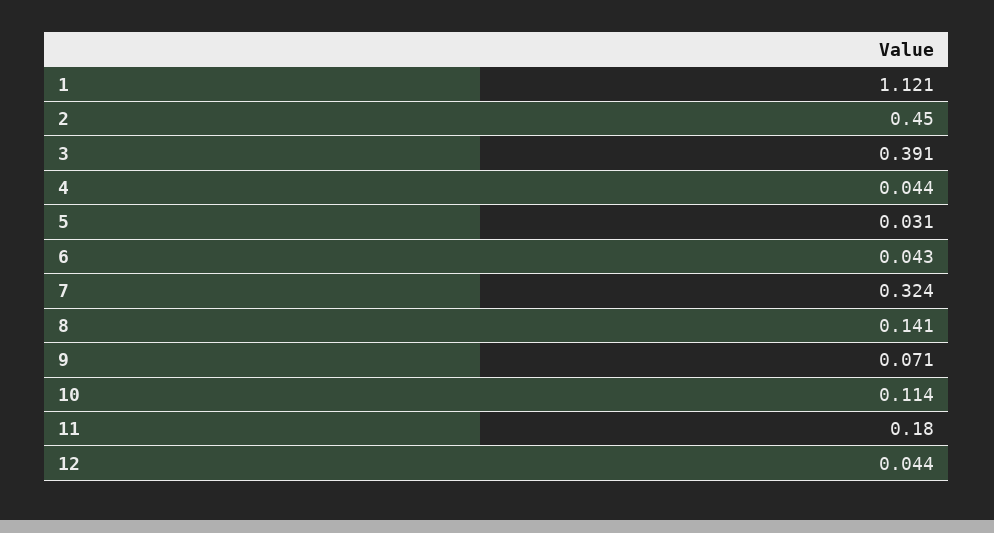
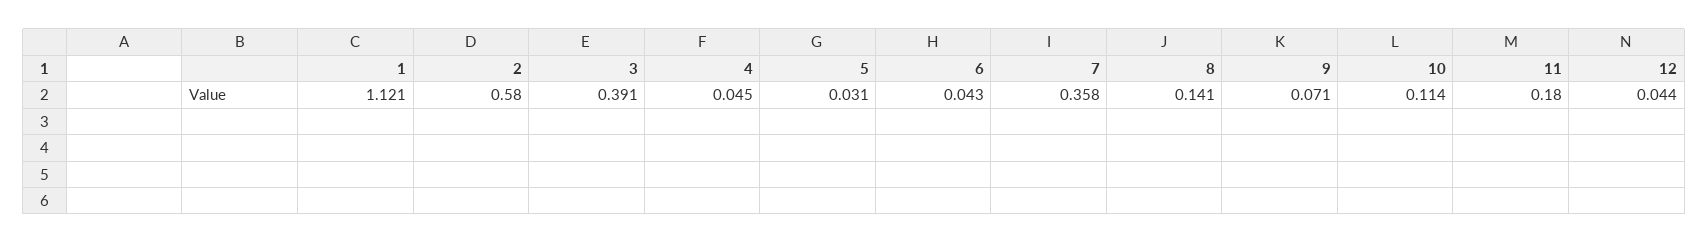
  {
    "1": 1.121,
-   "2": 0.45,
+   "2": 0.58,
    "3": 0.391,
-   "4": 0.044,
+   "4": 0.045,
    "5": 0.031,
    "6": 0.043,
-   "7": 0.324,
+   "7": 0.358,
    "8": 0.141,
    "9": 0.071,
    "10": 0.114,
    "11": 0.18,
    "12": 0.044
  }

